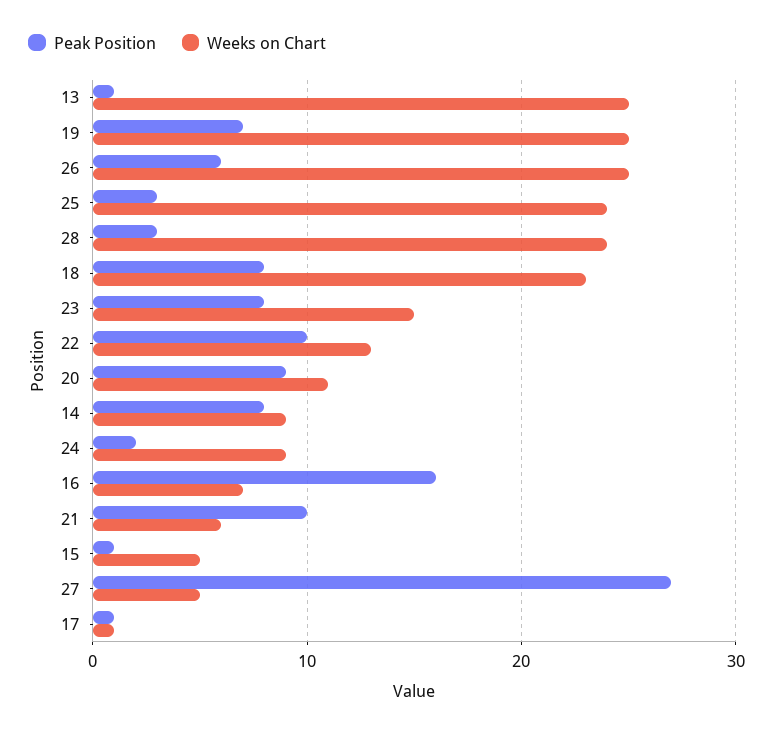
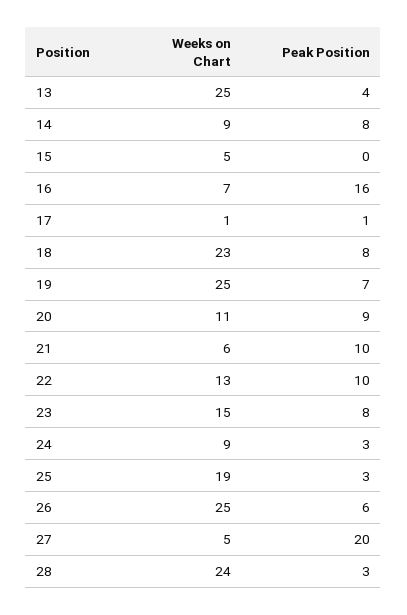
  {
    "Peak Position": {
-     "13": 1,
+     "13": 4,
      "19": 7,
      "26": 6,
      "25": 3,
      "28": 3,
      "18": 8,
      "23": 8,
      "22": 10,
      "20": 9,
      "14": 8,
-     "24": 2,
+     "24": 3,
      "16": 16,
      "21": 10,
-     "15": 1,
+     "15": 0,
-     "27": 27,
+     "27": 20,
      "17": 1
    },
    "Weeks on Chart": {
      "13": 25,
      "19": 25,
      "26": 25,
-     "25": 24,
+     "25": 19,
      "28": 24,
      "18": 23,
      "23": 15,
      "22": 13,
      "20": 11,
      "14": 9,
      "24": 9,
      "16": 7,
      "21": 6,
      "15": 5,
      "27": 5,
      "17": 1
    }
  }

